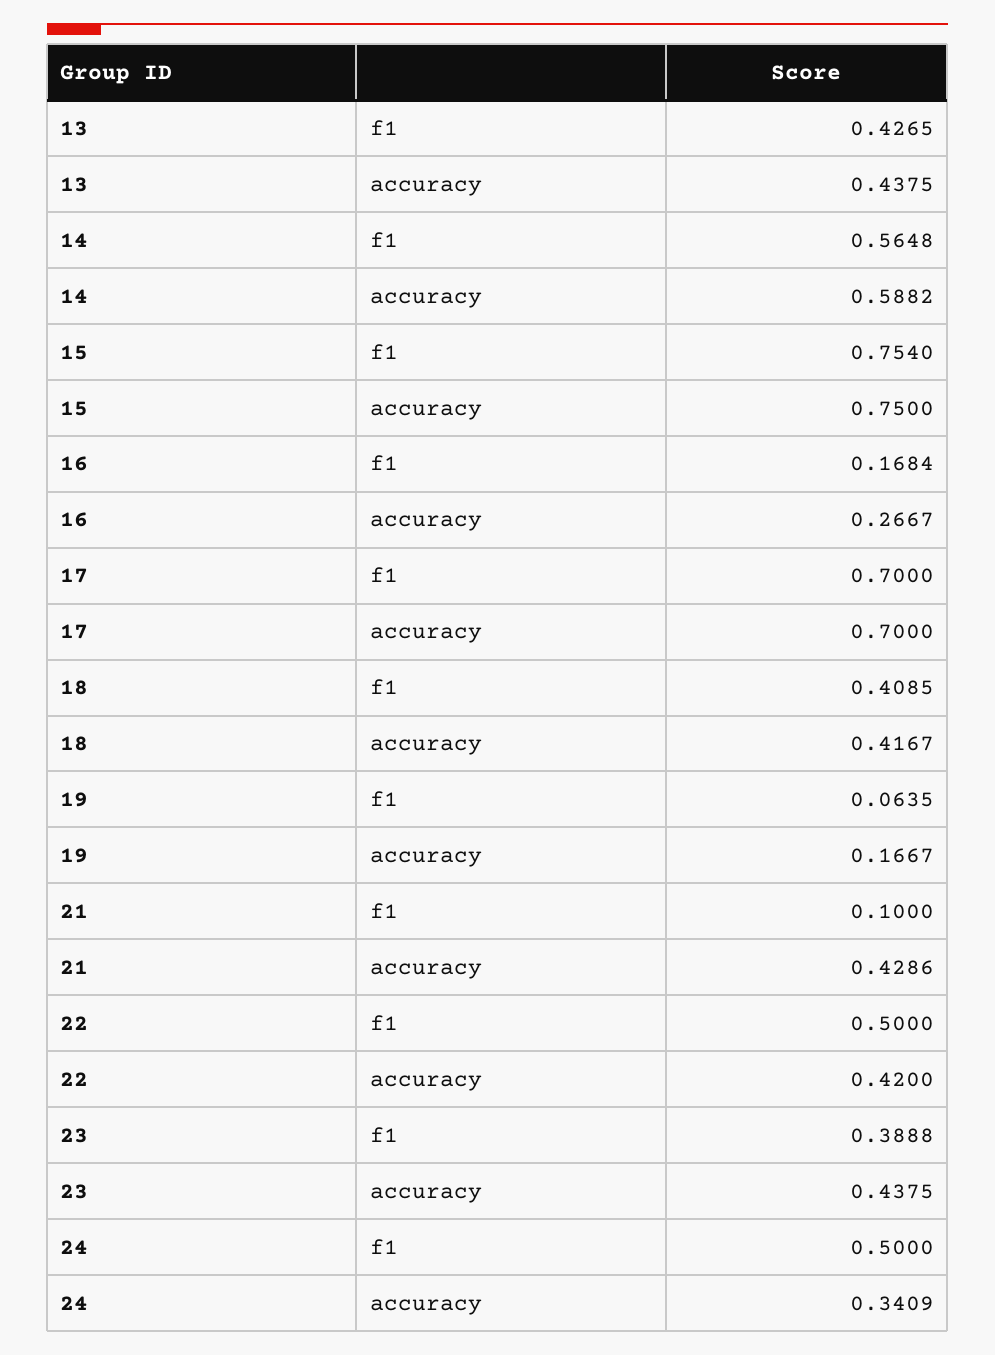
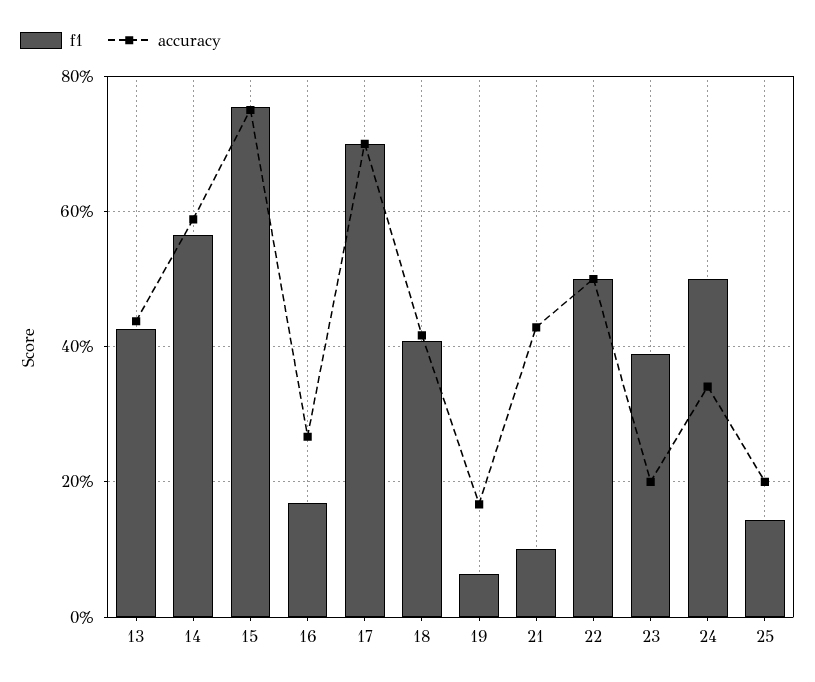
  {
    "f1": {
      "13": 0.4265,
      "14": 0.5648,
      "15": 0.754,
      "16": 0.1684,
      "17": 0.7,
      "18": 0.4085,
      "19": 0.0635,
      "21": 0.1,
      "22": 0.5,
      "23": 0.3888,
-     "24": 0.5
+     "24": 0.5,
+     "25": 0.14
    },
    "accuracy": {
      "13": 0.4375,
      "14": 0.5882,
      "15": 0.75,
      "16": 0.2667,
      "17": 0.7,
      "18": 0.4167,
      "19": 0.1667,
      "21": 0.4286,
-     "22": 0.42,
+     "22": 0.5,
-     "23": 0.4375,
+     "23": 0.2,
-     "24": 0.3409
+     "24": 0.3409,
+     "25": 0.2
    }
  }

